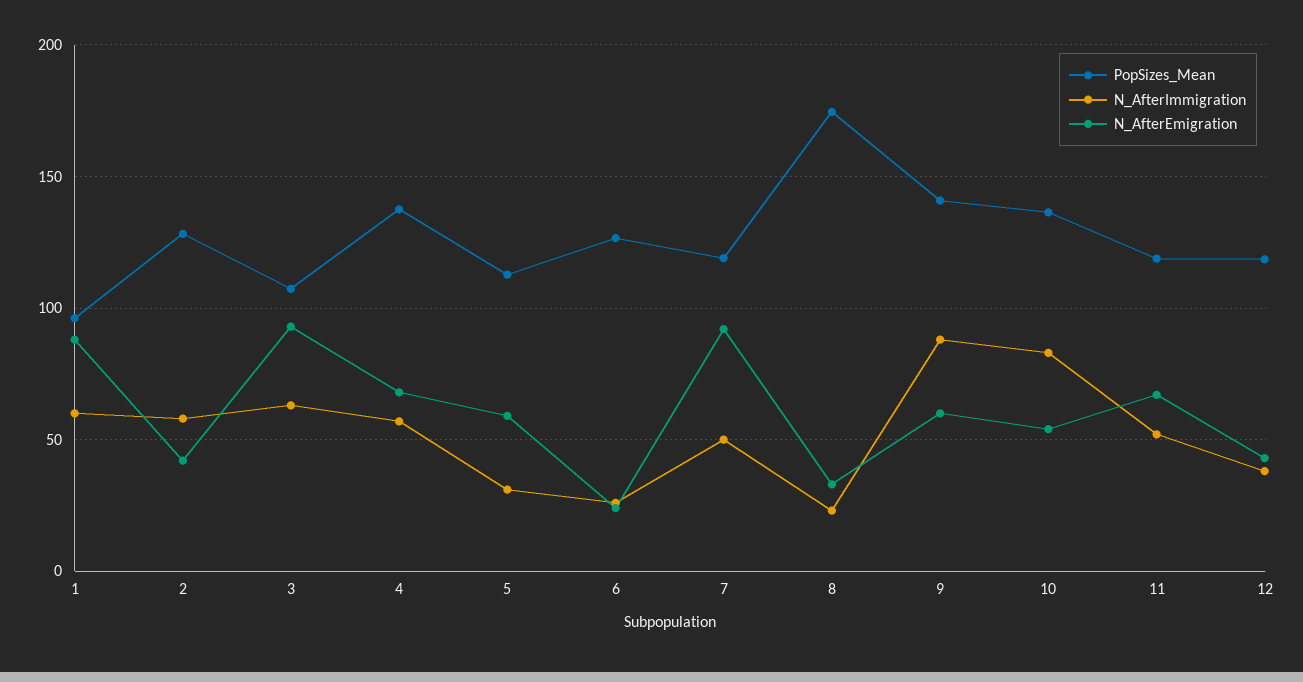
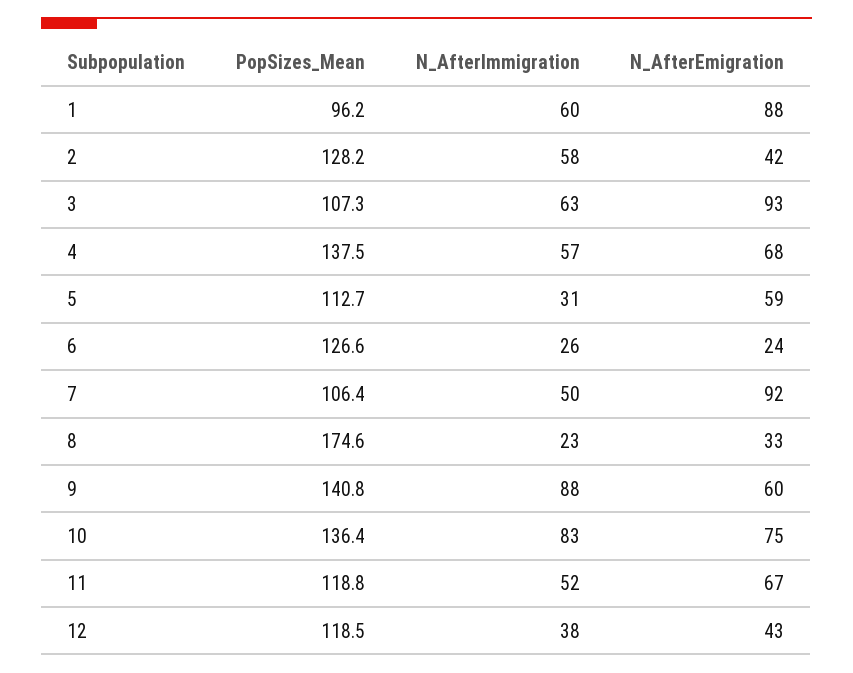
  {
    "PopSizes_Mean": {
      "1": 96.2,
      "2": 128.2,
      "3": 107.3,
      "4": 137.5,
      "5": 112.7,
      "6": 126.6,
-     "7": 120,
+     "7": 106.4,
      "8": 174.6,
      "9": 140.8,
      "10": 136.4,
      "11": 118.8,
      "12": 118.5
    },
    "N_AfterImmigration": {
      "1": 60,
      "2": 58,
      "3": 63,
      "4": 57,
      "5": 31,
      "6": 26,
      "7": 50,
      "8": 23,
      "9": 88,
      "10": 83,
      "11": 52,
      "12": 38
    },
    "N_AfterEmigration": {
      "1": 88,
      "2": 42,
      "3": 93,
      "4": 68,
      "5": 59,
      "6": 24,
      "7": 92,
      "8": 33,
      "9": 60,
-     "10": 55,
+     "10": 75,
      "11": 67,
      "12": 43
    }
  }

